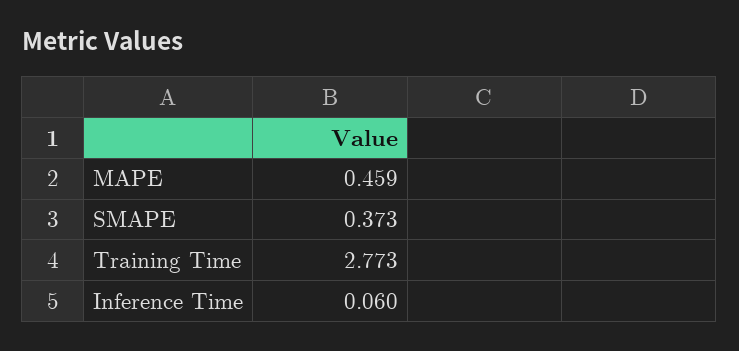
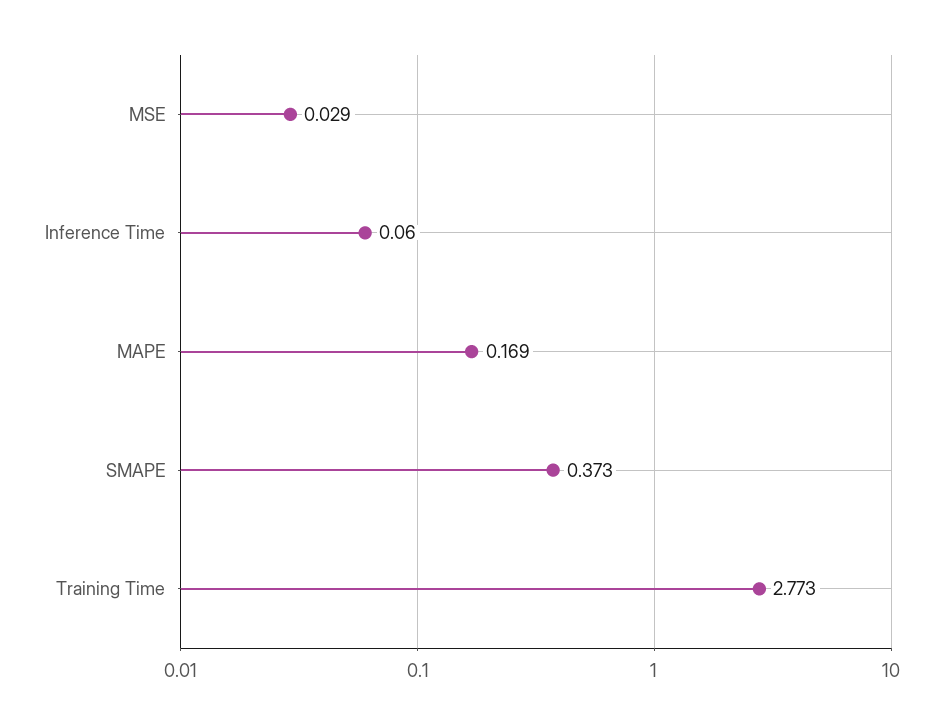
  {
-   "MAPE": 0.459,
+   "MAPE": 0.169,
    "SMAPE": 0.373,
    "Training Time": 2.773,
-   "Inference Time": 0.06
+   "Inference Time": 0.06,
+   "MSE": 0.029
  }

